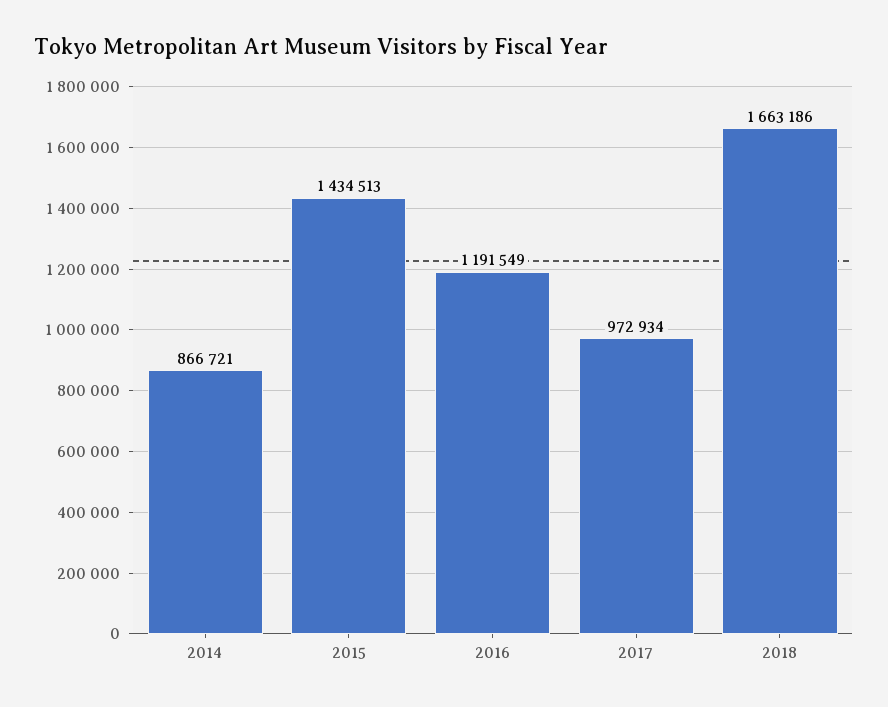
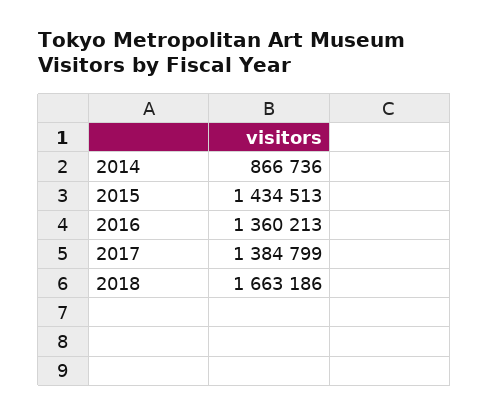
  {
-   "2014": 866721,
+   "2014": 866736,
    "2015": 1434513,
-   "2016": 1191549,
+   "2016": 1360213,
-   "2017": 972934,
+   "2017": 1384799,
    "2018": 1663186
  }

